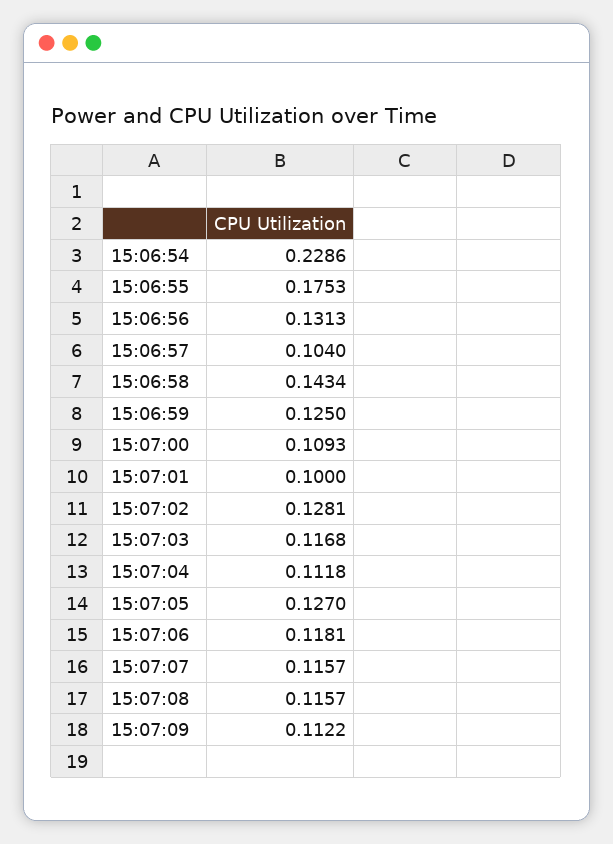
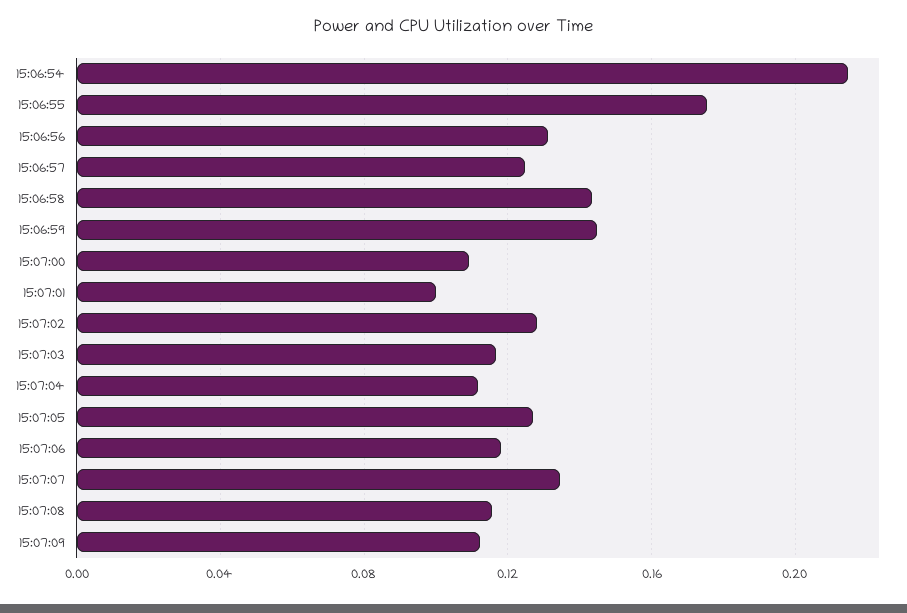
  {
-   "15:06:54": 0.2286,
+   "15:06:54": 0.215,
    "15:06:55": 0.1753,
    "15:06:56": 0.1313,
-   "15:06:57": 0.104,
+   "15:06:57": 0.125,
    "15:06:58": 0.1434,
-   "15:06:59": 0.125,
+   "15:06:59": 0.145,
    "15:07:00": 0.1093,
    "15:07:01": 0.1,
    "15:07:02": 0.1281,
    "15:07:03": 0.1168,
    "15:07:04": 0.1118,
    "15:07:05": 0.127,
    "15:07:06": 0.1181,
-   "15:07:07": 0.1157,
+   "15:07:07": 0.135,
    "15:07:08": 0.1157,
    "15:07:09": 0.1122
  }

